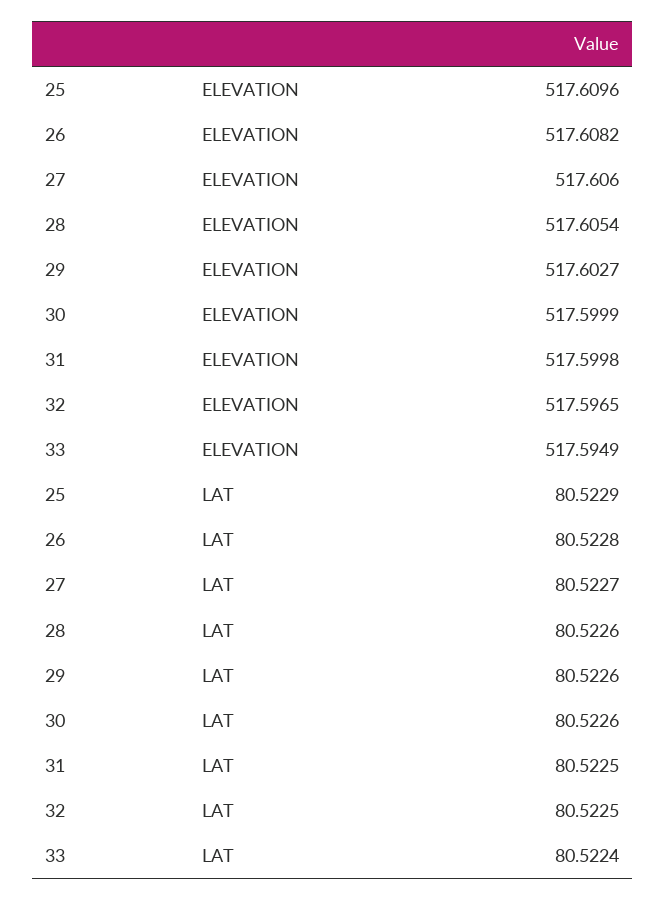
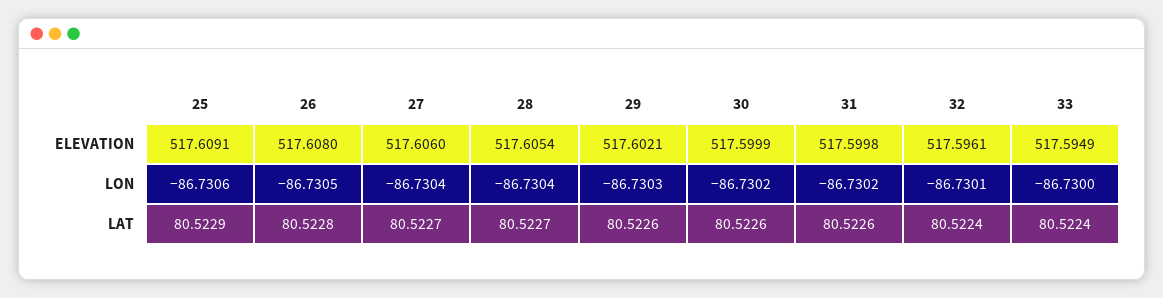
  {
    "25": {
-     "ELEVATION": 517.6096,
+     "ELEVATION": 517.6091,
-     "LAT": 80.5229
+     "LAT": 80.5229,
+     "LON": -86.7306
    },
    "26": {
-     "ELEVATION": 517.6082,
+     "ELEVATION": 517.608,
-     "LAT": 80.5228
+     "LAT": 80.5228,
+     "LON": -86.7305
    },
    "27": {
      "ELEVATION": 517.606,
-     "LAT": 80.5227
+     "LAT": 80.5227,
+     "LON": -86.7304
    },
    "28": {
      "ELEVATION": 517.6054,
-     "LAT": 80.5226
+     "LAT": 80.5227,
+     "LON": -86.7304
    },
    "29": {
-     "ELEVATION": 517.6027,
+     "ELEVATION": 517.6021,
-     "LAT": 80.5226
+     "LAT": 80.5226,
+     "LON": -86.7303
    },
    "30": {
      "ELEVATION": 517.5999,
-     "LAT": 80.5226
+     "LAT": 80.5226,
+     "LON": -86.7302
    },
    "31": {
      "ELEVATION": 517.5998,
-     "LAT": 80.5225
+     "LAT": 80.5226,
+     "LON": -86.7302
    },
    "32": {
-     "ELEVATION": 517.5965,
+     "ELEVATION": 517.5961,
-     "LAT": 80.5225
+     "LAT": 80.5224,
+     "LON": -86.7301
    },
    "33": {
      "ELEVATION": 517.5949,
-     "LAT": 80.5224
+     "LAT": 80.5224,
+     "LON": -86.73
    }
  }

